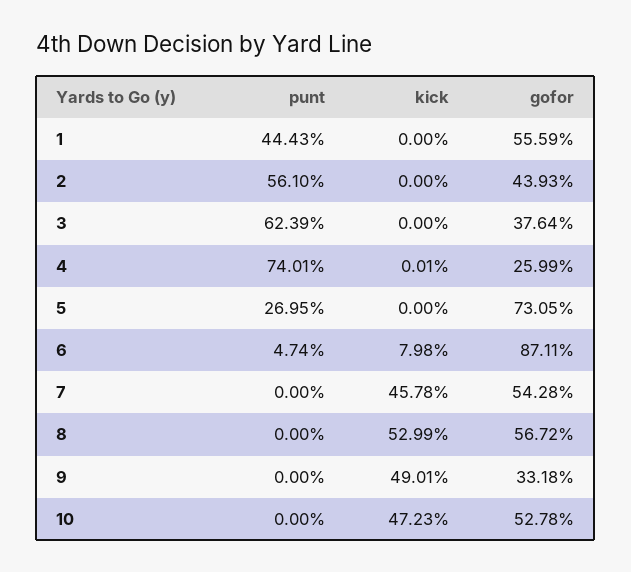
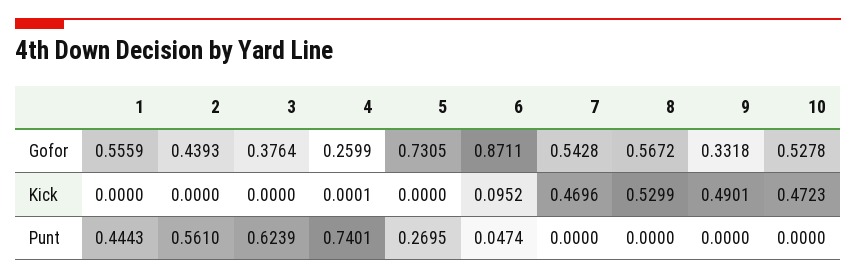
  {
    "punt": {
      "1": 0.4443,
      "2": 0.561,
      "3": 0.6239,
      "4": 0.7401,
      "5": 0.2695,
      "6": 0.0474,
      "7": 0,
      "8": 0,
      "9": 0,
      "10": 0
    },
    "kick": {
      "1": 0,
      "2": 0,
      "3": 0,
      "4": 0.0001,
      "5": 0,
-     "6": 0.0798,
+     "6": 0.0952,
-     "7": 0.4578,
+     "7": 0.4696,
      "8": 0.5299,
      "9": 0.4901,
      "10": 0.4723
    },
    "gofor": {
      "1": 0.5559,
      "2": 0.4393,
      "3": 0.3764,
      "4": 0.2599,
      "5": 0.7305,
      "6": 0.8711,
      "7": 0.5428,
      "8": 0.5672,
      "9": 0.3318,
      "10": 0.5278
    }
  }

